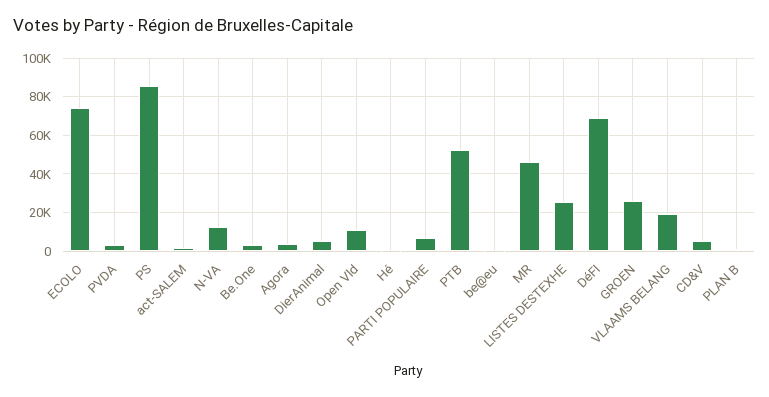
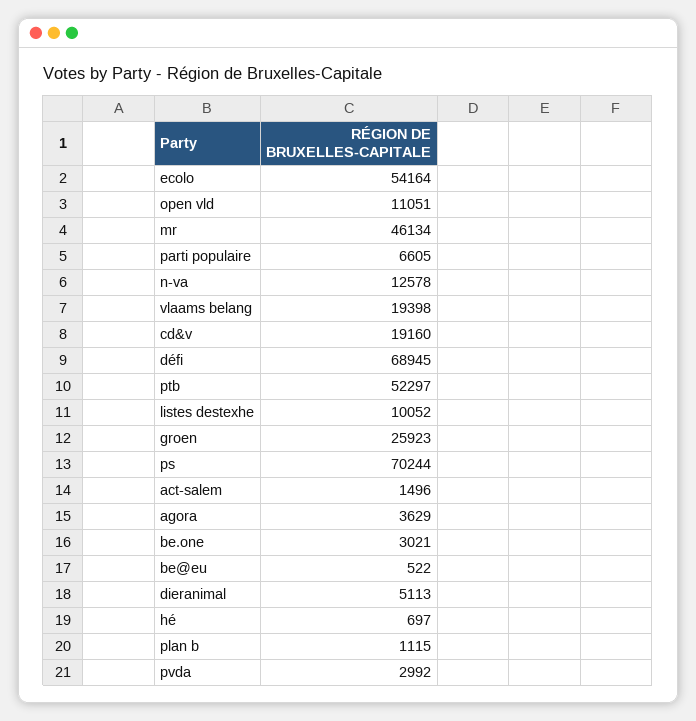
  {
-   "ECOLO": 75000,
+   "ECOLO": 54164,
    "PVDA": 2992,
-   "PS": 85000,
+   "PS": 70244,
    "act-SALEM": 1496,
    "N-VA": 12578,
    "Be.One": 3021,
    "Agora": 3629,
    "DierAnimal": 5113,
    "Open Vld": 11051,
    "Hé": 697,
    "PARTI POPULAIRE": 6605,
    "PTB": 52297,
    "be@eu": 522,
    "MR": 46134,
-   "LISTES DESTEXHE": 25000,
+   "LISTES DESTEXHE": 10052,
    "DéFI": 68945,
    "GROEN": 25923,
    "VLAAMS BELANG": 19398,
-   "CD&V": 5000,
+   "CD&V": 19160,
    "PLAN B": 1115
  }

